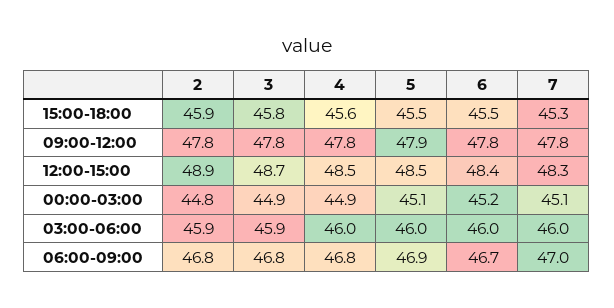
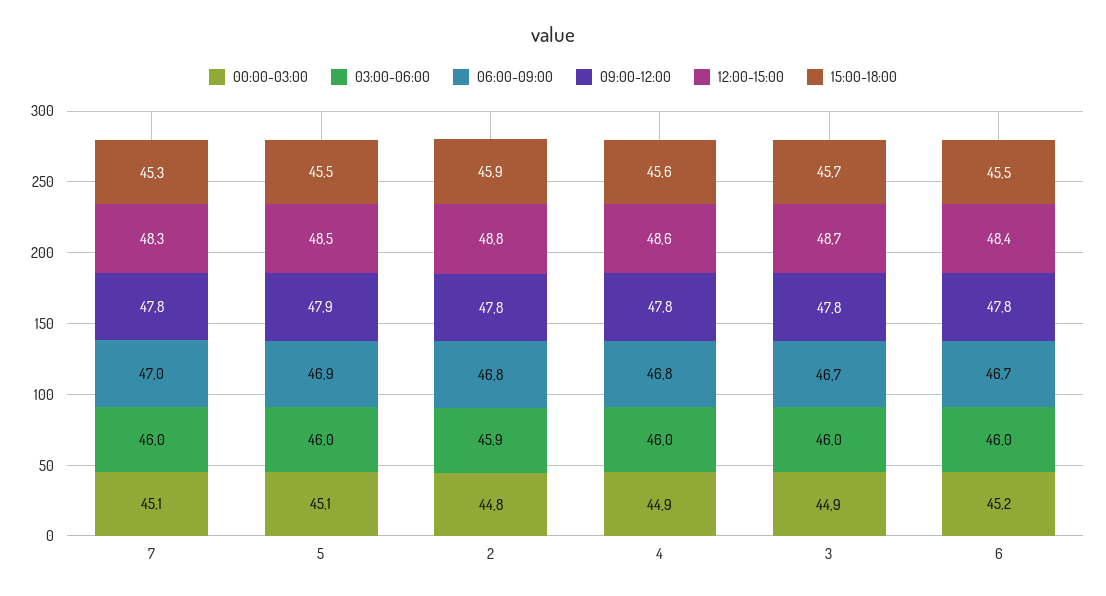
  {
    "15:00-18:00": {
      "2": 45.9,
-     "3": 45.8,
+     "3": 45.7,
      "4": 45.6,
      "5": 45.5,
      "6": 45.5,
      "7": 45.3
    },
    "09:00-12:00": {
      "2": 47.8,
      "3": 47.8,
      "4": 47.8,
      "5": 47.9,
      "6": 47.8,
      "7": 47.8
    },
    "12:00-15:00": {
-     "2": 48.9,
+     "2": 48.8,
      "3": 48.7,
-     "4": 48.5,
+     "4": 48.6,
      "5": 48.5,
      "6": 48.4,
      "7": 48.3
    },
    "00:00-03:00": {
      "2": 44.8,
      "3": 44.9,
      "4": 44.9,
      "5": 45.1,
      "6": 45.2,
      "7": 45.1
    },
    "03:00-06:00": {
      "2": 45.9,
-     "3": 45.9,
+     "3": 46,
      "4": 46,
      "5": 46,
      "6": 46,
      "7": 46
    },
    "06:00-09:00": {
      "2": 46.8,
-     "3": 46.8,
+     "3": 46.7,
      "4": 46.8,
      "5": 46.9,
      "6": 46.7,
      "7": 47
    }
  }

